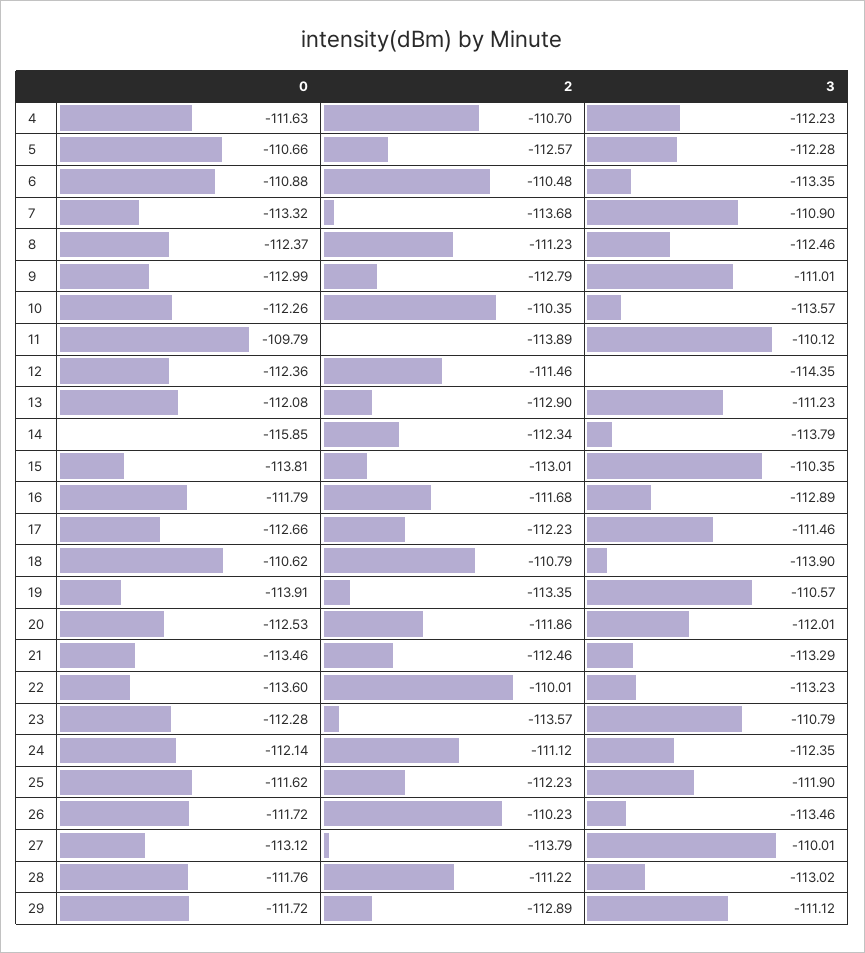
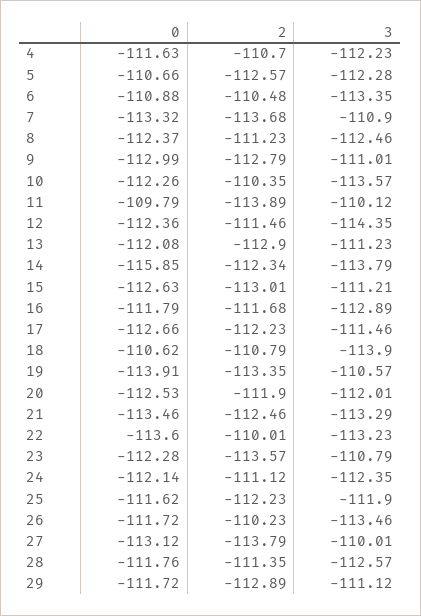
  {
    "0": {
      "4": -111.63,
      "5": -110.66,
      "6": -110.88,
      "7": -113.32,
      "8": -112.37,
      "9": -112.99,
      "10": -112.26,
      "11": -109.79,
      "12": -112.36,
      "13": -112.08,
      "14": -115.85,
-     "15": -113.81,
+     "15": -112.63,
      "16": -111.79,
      "17": -112.66,
      "18": -110.62,
      "19": -113.91,
      "20": -112.53,
      "21": -113.46,
      "22": -113.6,
      "23": -112.28,
      "24": -112.14,
      "25": -111.62,
      "26": -111.72,
      "27": -113.12,
      "28": -111.76,
      "29": -111.72
    },
    "2": {
      "4": -110.7,
      "5": -112.57,
      "6": -110.48,
      "7": -113.68,
      "8": -111.23,
      "9": -112.79,
      "10": -110.35,
      "11": -113.89,
      "12": -111.46,
      "13": -112.9,
      "14": -112.34,
      "15": -113.01,
      "16": -111.68,
      "17": -112.23,
      "18": -110.79,
      "19": -113.35,
-     "20": -111.86,
+     "20": -111.9,
      "21": -112.46,
      "22": -110.01,
      "23": -113.57,
      "24": -111.12,
      "25": -112.23,
      "26": -110.23,
      "27": -113.79,
-     "28": -111.22,
+     "28": -111.35,
      "29": -112.89
    },
    "3": {
      "4": -112.23,
      "5": -112.28,
      "6": -113.35,
      "7": -110.9,
      "8": -112.46,
      "9": -111.01,
      "10": -113.57,
      "11": -110.12,
      "12": -114.35,
      "13": -111.23,
      "14": -113.79,
-     "15": -110.35,
+     "15": -111.21,
      "16": -112.89,
      "17": -111.46,
      "18": -113.9,
      "19": -110.57,
      "20": -112.01,
      "21": -113.29,
      "22": -113.23,
      "23": -110.79,
      "24": -112.35,
      "25": -111.9,
      "26": -113.46,
      "27": -110.01,
-     "28": -113.02,
+     "28": -112.57,
      "29": -111.12
    }
  }

